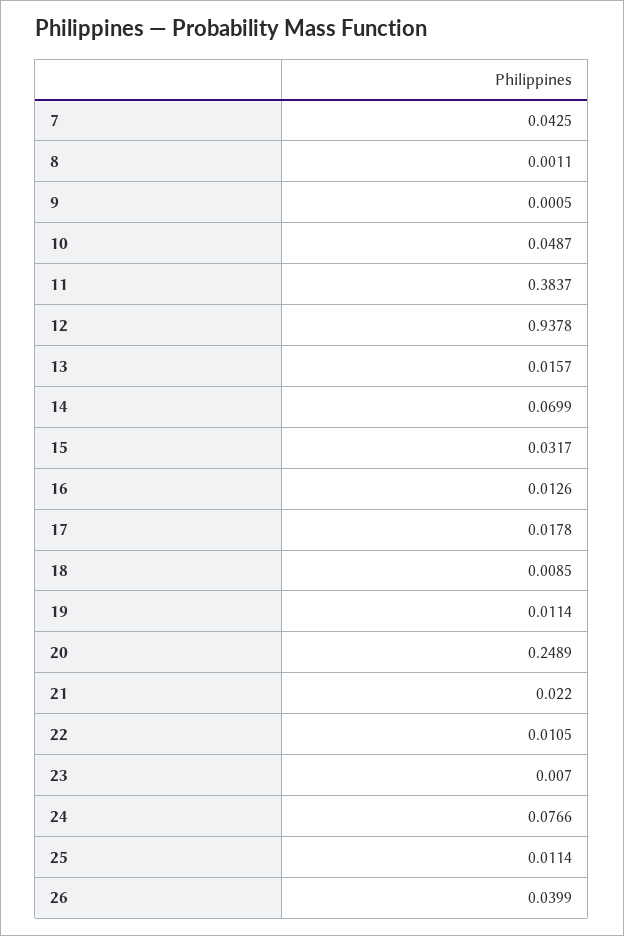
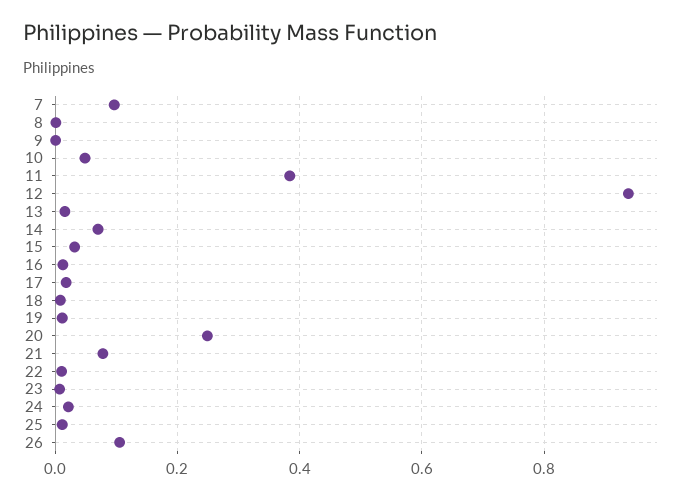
  {
-   "7": 0.0425,
+   "7": 0.1,
    "8": 0.0011,
    "9": 0.0005,
    "10": 0.0487,
    "11": 0.3837,
    "12": 0.9378,
    "13": 0.0157,
    "14": 0.0699,
    "15": 0.0317,
    "16": 0.0126,
    "17": 0.0178,
    "18": 0.0085,
    "19": 0.0114,
    "20": 0.2489,
-   "21": 0.022,
+   "21": 0.08,
    "22": 0.0105,
    "23": 0.007,
-   "24": 0.0766,
+   "24": 0.02,
    "25": 0.0114,
-   "26": 0.0399
+   "26": 0.1
  }

